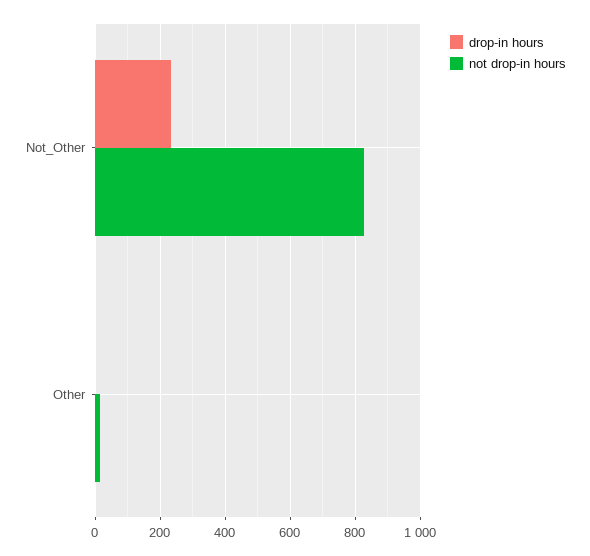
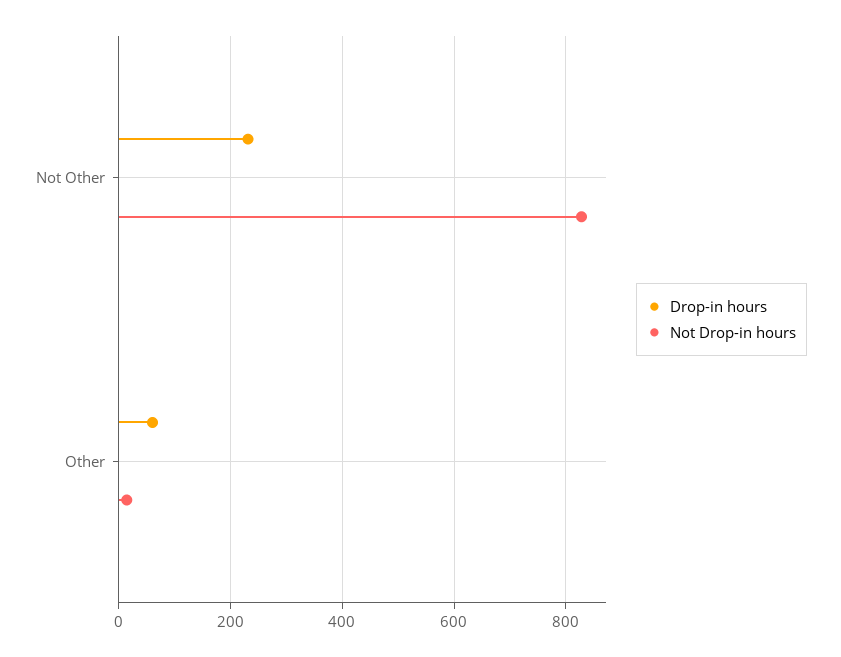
  {
    "drop-in hours": {
      "Not_Other": 240,
-     "Other": 0
+     "Other": 60
    },
    "not drop-in hours": {
      "Not_Other": 820,
      "Other": 20
    }
  }

